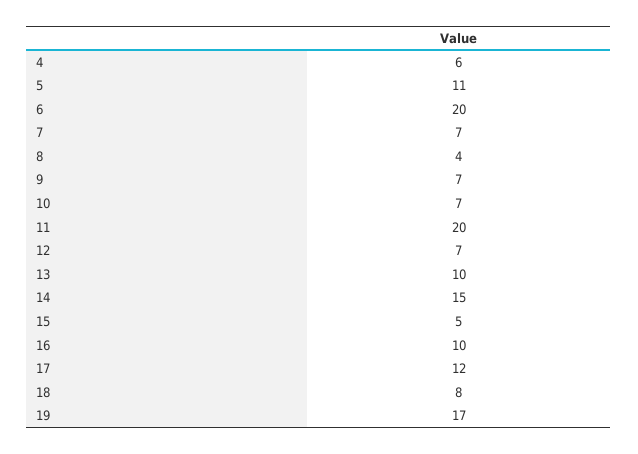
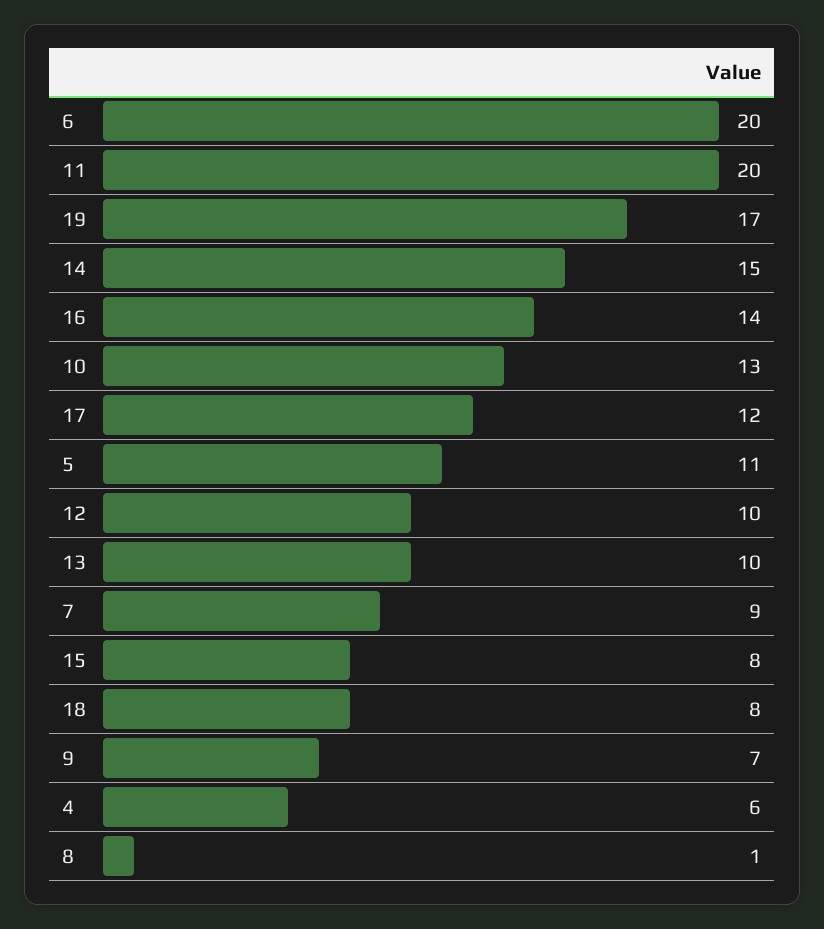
  {
    "4": 6,
    "5": 11,
    "6": 20,
-   "7": 7,
+   "7": 9,
-   "8": 4,
+   "8": 1,
    "9": 7,
-   "10": 7,
+   "10": 13,
    "11": 20,
-   "12": 7,
+   "12": 10,
    "13": 10,
    "14": 15,
-   "15": 5,
+   "15": 8,
-   "16": 10,
+   "16": 14,
    "17": 12,
    "18": 8,
    "19": 17
  }

